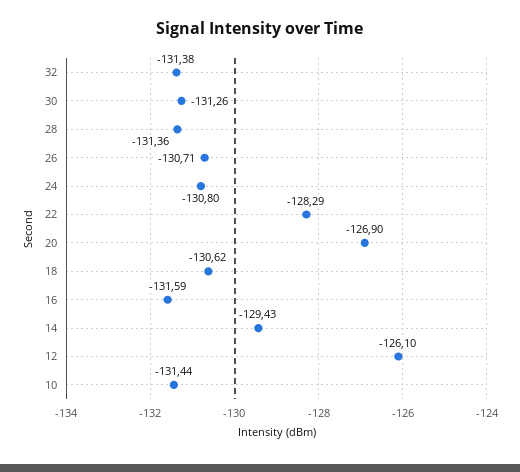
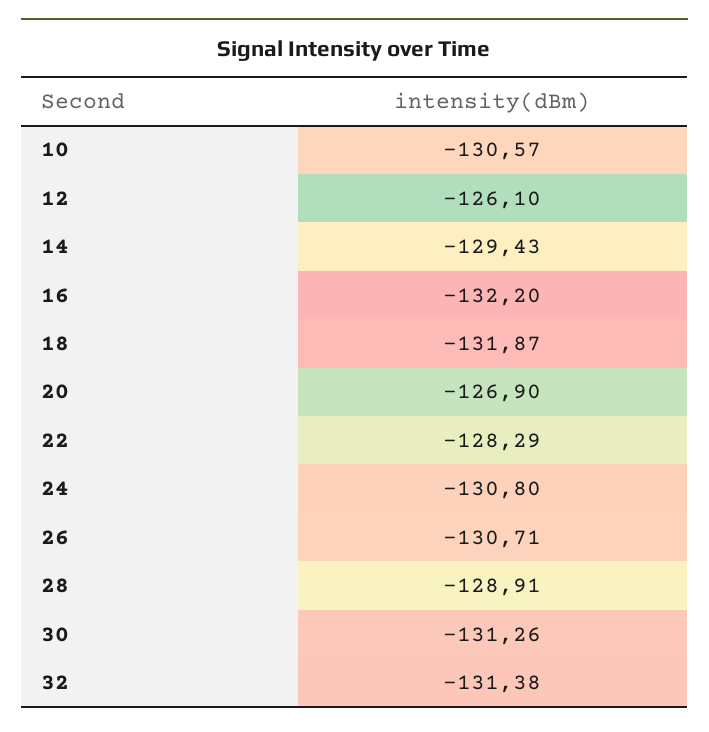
  {
    "32": -131.38,
    "30": -131.26,
-   "28": -131.36,
+   "28": -128.91,
    "26": -130.71,
    "24": -130.8,
    "22": -128.29,
    "20": -126.9,
-   "18": -130.62,
+   "18": -131.87,
-   "16": -131.59,
+   "16": -132.2,
    "14": -129.43,
    "12": -126.1,
-   "10": -131.44
+   "10": -130.57
  }

